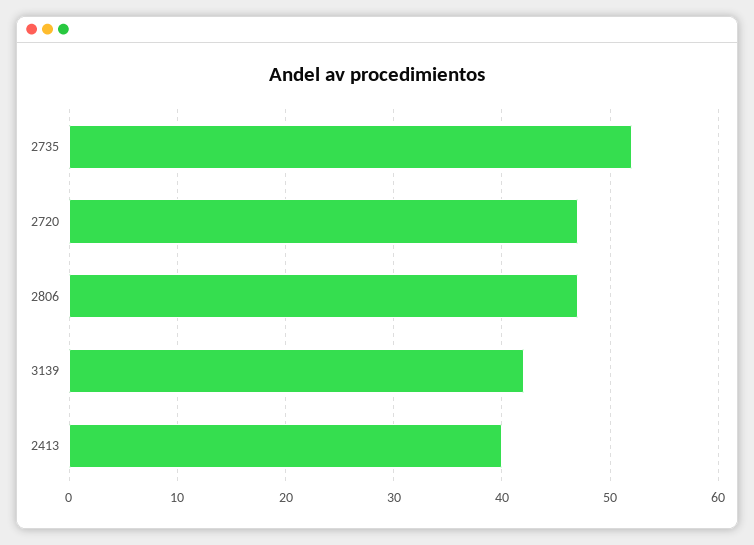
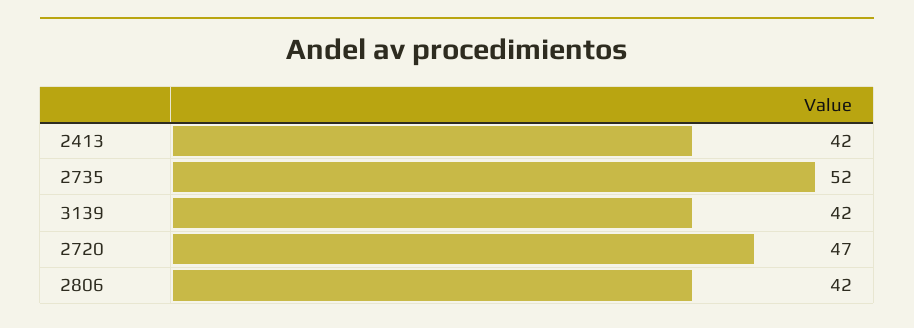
  {
    "2735": 52,
    "2720": 47,
-   "2806": 47,
+   "2806": 42,
    "3139": 42,
-   "2413": 40
+   "2413": 42
  }

